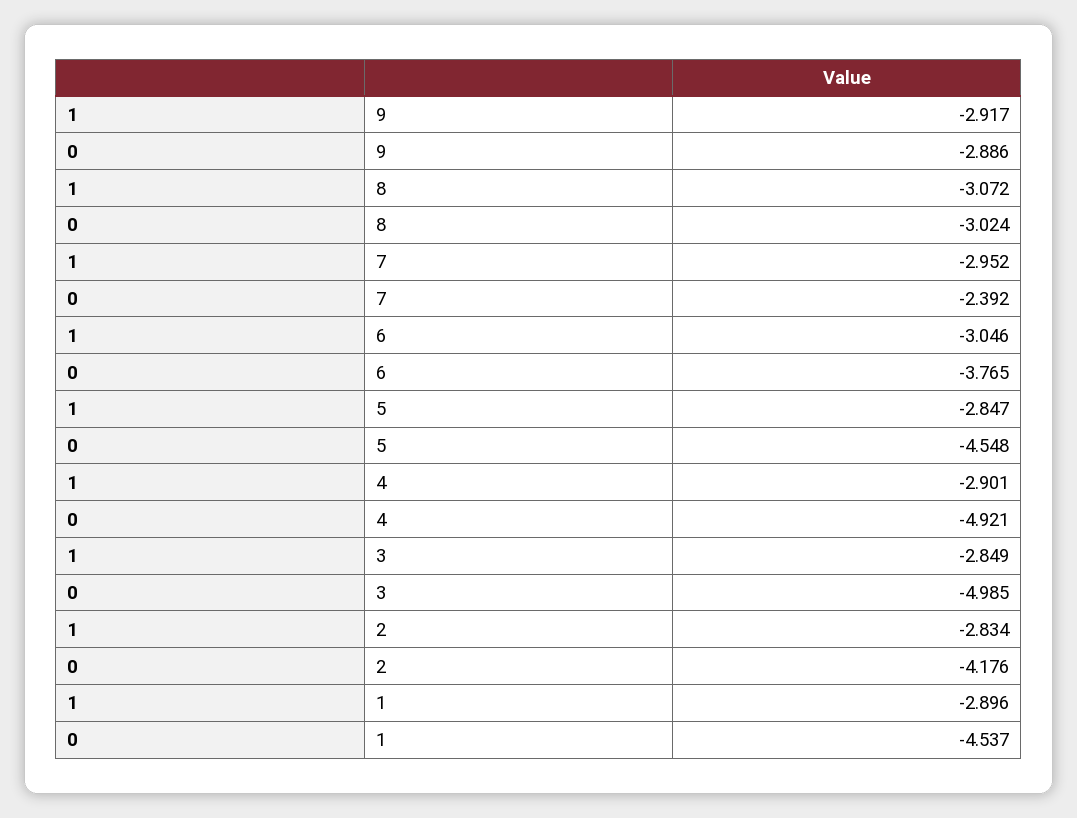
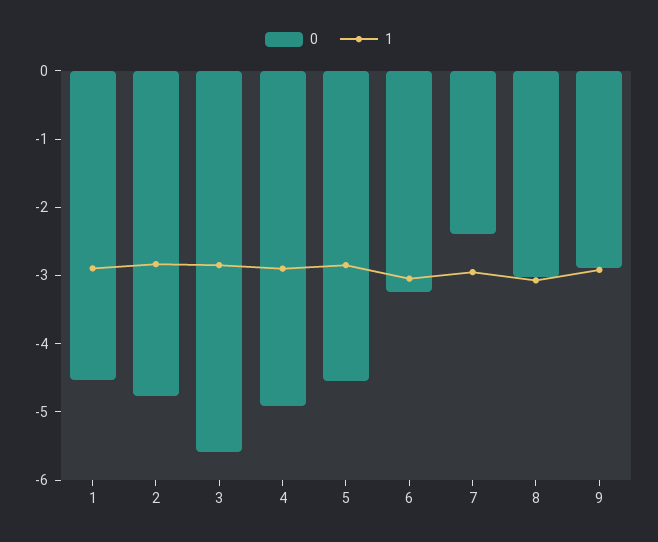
  {
    "1": {
      "9": -2.917,
      "8": -3.072,
      "7": -2.952,
      "6": -3.046,
      "5": -2.847,
      "4": -2.901,
      "3": -2.849,
      "2": -2.834,
      "1": -2.896
    },
    "0": {
      "9": -2.886,
      "8": -3.024,
      "7": -2.392,
-     "6": -3.765,
+     "6": -3.2,
      "5": -4.548,
      "4": -4.921,
-     "3": -4.985,
+     "3": -5.6,
-     "2": -4.176,
+     "2": -4.8,
      "1": -4.537
    }
  }

